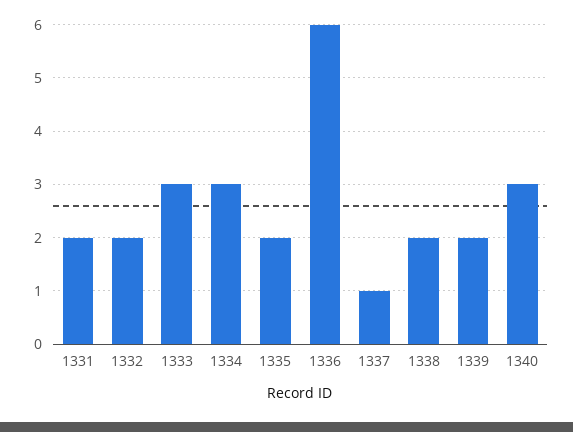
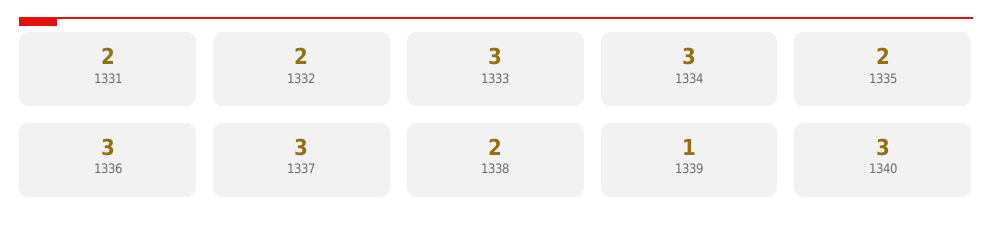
  {
    "1331": 2,
    "1332": 2,
    "1333": 3,
    "1334": 3,
    "1335": 2,
-   "1336": 6,
+   "1336": 3,
-   "1337": 1,
+   "1337": 3,
    "1338": 2,
-   "1339": 2,
+   "1339": 1,
    "1340": 3
  }

